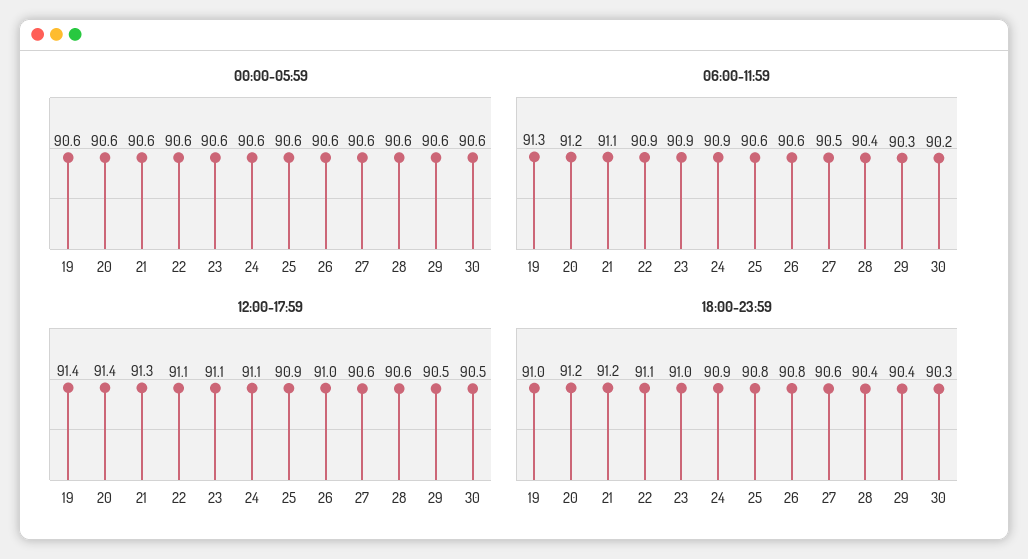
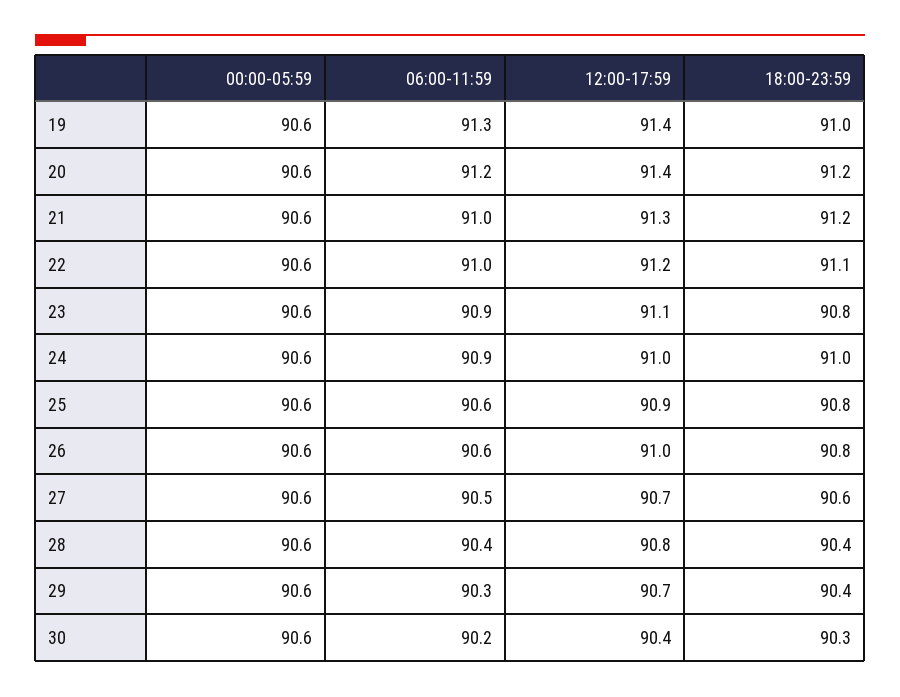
  {
    "00:00-05:59": {
      "19": 90.6,
      "20": 90.6,
      "21": 90.6,
      "22": 90.6,
      "23": 90.6,
      "24": 90.6,
      "25": 90.6,
      "26": 90.6,
      "27": 90.6,
      "28": 90.6,
      "29": 90.6,
      "30": 90.6
    },
    "06:00-11:59": {
      "19": 91.3,
      "20": 91.2,
-     "21": 91.1,
+     "21": 91,
-     "22": 90.9,
+     "22": 91,
      "23": 90.9,
      "24": 90.9,
      "25": 90.6,
      "26": 90.6,
      "27": 90.5,
      "28": 90.4,
      "29": 90.3,
      "30": 90.2
    },
    "12:00-17:59": {
      "19": 91.4,
      "20": 91.4,
      "21": 91.3,
-     "22": 91.1,
+     "22": 91.2,
      "23": 91.1,
-     "24": 91.1,
+     "24": 91,
      "25": 90.9,
      "26": 91,
-     "27": 90.6,
+     "27": 90.7,
-     "28": 90.6,
+     "28": 90.8,
-     "29": 90.5,
+     "29": 90.7,
-     "30": 90.5
+     "30": 90.4
    },
    "18:00-23:59": {
      "19": 91,
      "20": 91.2,
      "21": 91.2,
      "22": 91.1,
-     "23": 91,
+     "23": 90.8,
-     "24": 90.9,
+     "24": 91,
      "25": 90.8,
      "26": 90.8,
      "27": 90.6,
      "28": 90.4,
      "29": 90.4,
      "30": 90.3
    }
  }

